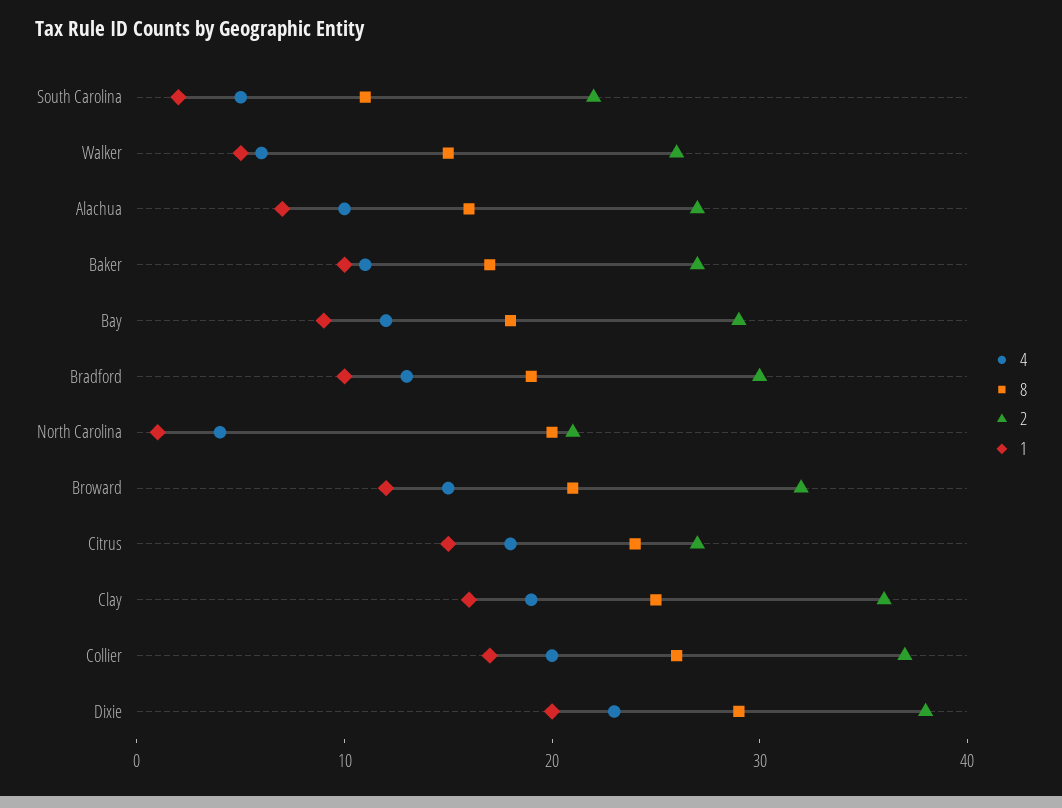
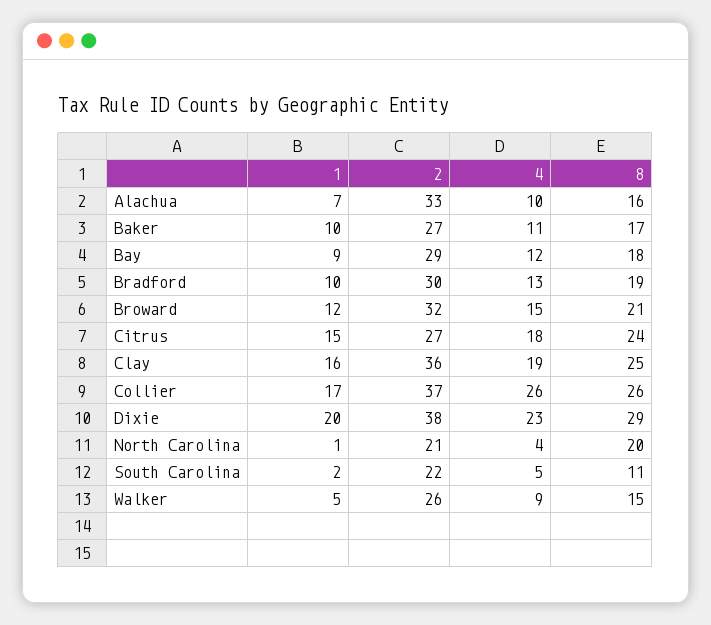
  {
    "4": {
      "South Carolina": 5,
-     "Walker": 6,
+     "Walker": 9,
      "Alachua": 10,
      "Baker": 11,
      "Bay": 12,
      "Bradford": 13,
      "North Carolina": 4,
      "Broward": 15,
      "Citrus": 18,
      "Clay": 19,
-     "Collier": 20,
+     "Collier": 26,
      "Dixie": 23
    },
    "8": {
      "South Carolina": 11,
      "Walker": 15,
      "Alachua": 16,
      "Baker": 17,
      "Bay": 18,
      "Bradford": 19,
      "North Carolina": 20,
      "Broward": 21,
      "Citrus": 24,
      "Clay": 25,
      "Collier": 26,
      "Dixie": 29
    },
    "2": {
      "South Carolina": 22,
      "Walker": 26,
-     "Alachua": 27,
+     "Alachua": 33,
      "Baker": 27,
      "Bay": 29,
      "Bradford": 30,
      "North Carolina": 21,
      "Broward": 32,
      "Citrus": 27,
      "Clay": 36,
      "Collier": 37,
      "Dixie": 38
    },
    "1": {
      "South Carolina": 2,
      "Walker": 5,
      "Alachua": 7,
      "Baker": 10,
      "Bay": 9,
      "Bradford": 10,
      "North Carolina": 1,
      "Broward": 12,
      "Citrus": 15,
      "Clay": 16,
      "Collier": 17,
      "Dixie": 20
    }
  }

